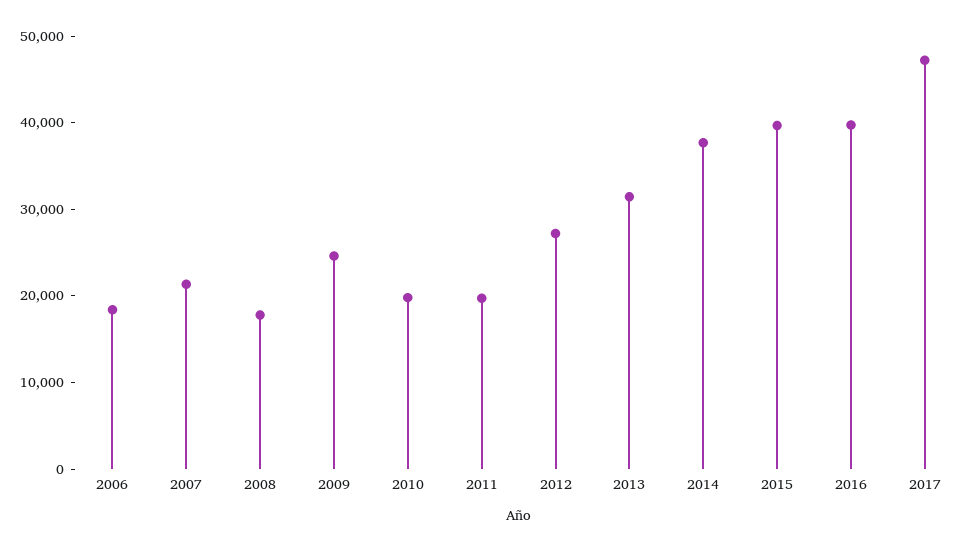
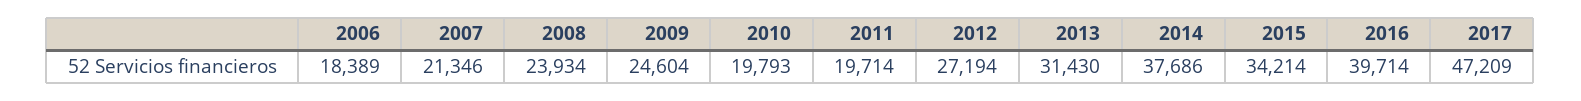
  {
    "2006": 18389,
    "2007": 21346,
-   "2008": 18000,
+   "2008": 23934,
    "2009": 24604,
    "2010": 19793,
    "2011": 19714,
    "2012": 27194,
    "2013": 31430,
    "2014": 37686,
-   "2015": 40000,
+   "2015": 34214,
    "2016": 39714,
    "2017": 47209
  }

